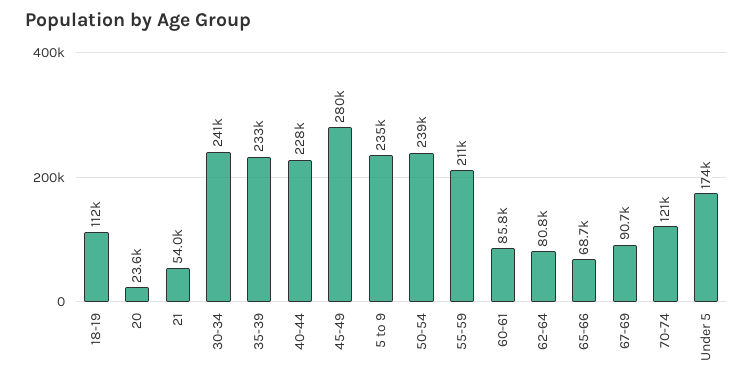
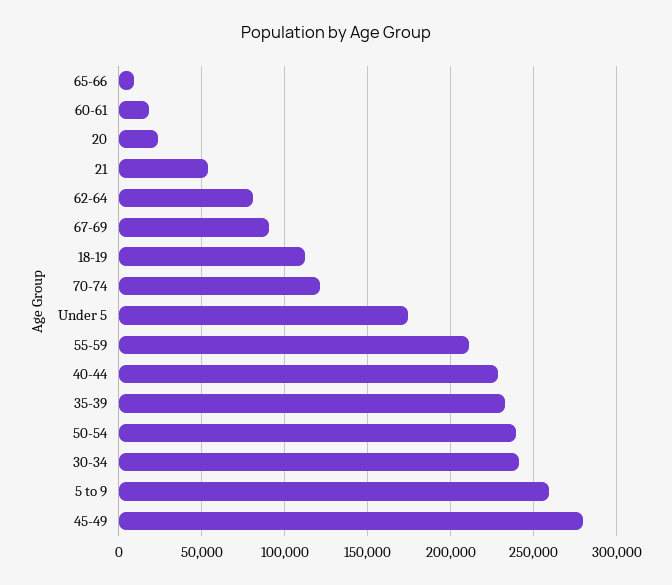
  {
    "18-19": 112000,
    "20": 23600,
    "21": 54000,
    "30-34": 241000,
    "35-39": 233000,
    "40-44": 228000,
    "45-49": 280000,
-   "5 to 9": 235000,
+   "5 to 9": 260000,
    "50-54": 239000,
    "55-59": 211000,
-   "60-61": 85800,
+   "60-61": 20000,
    "62-64": 80800,
-   "65-66": 68700,
+   "65-66": 10000,
    "67-69": 90700,
    "70-74": 121000,
    "Under 5": 174000
  }

